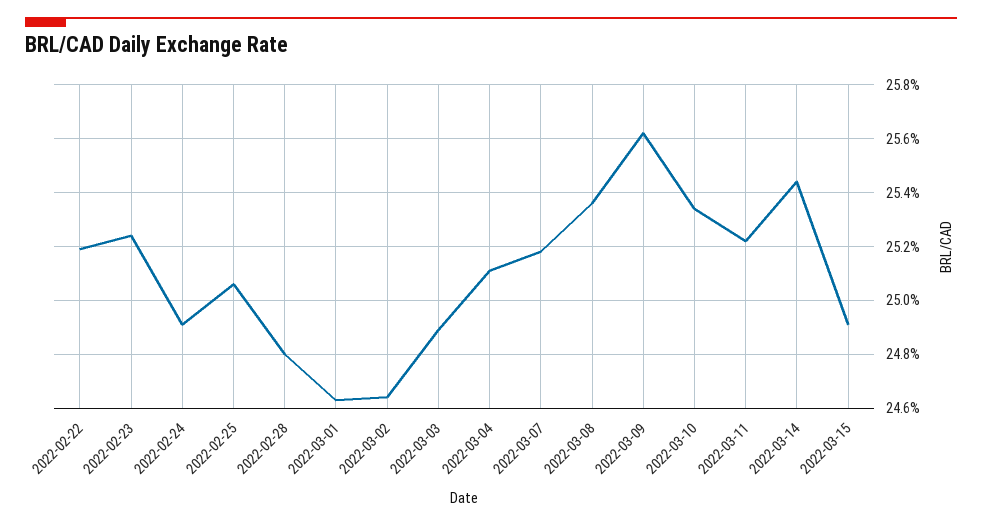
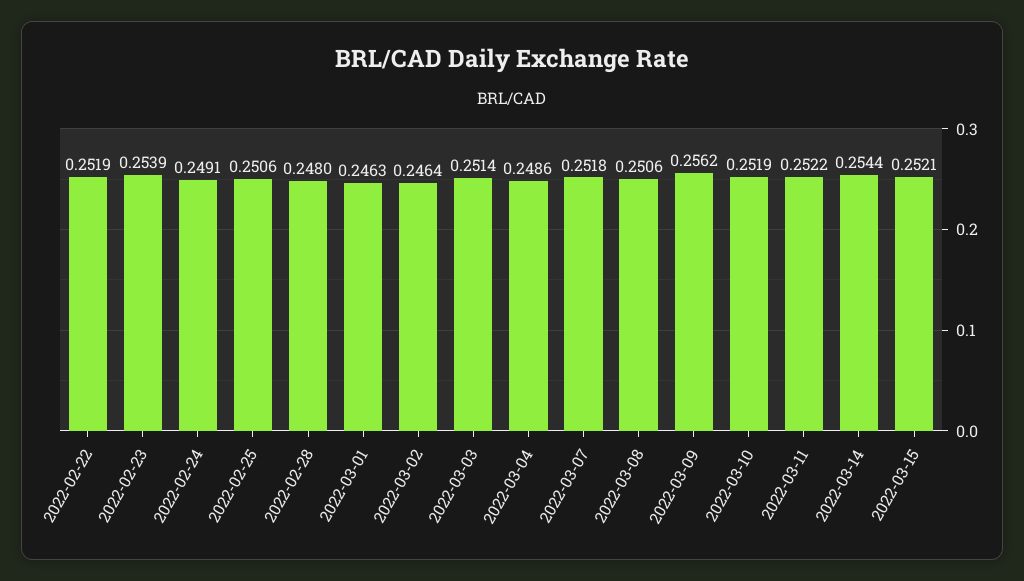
  {
    "2022-02-22": 0.2519,
-   "2022-02-23": 0.2525,
+   "2022-02-23": 0.2539,
    "2022-02-24": 0.2491,
    "2022-02-25": 0.2506,
    "2022-02-28": 0.248,
    "2022-03-01": 0.2463,
    "2022-03-02": 0.2464,
-   "2022-03-03": 0.249,
+   "2022-03-03": 0.2514,
-   "2022-03-04": 0.251,
+   "2022-03-04": 0.2486,
    "2022-03-07": 0.2518,
-   "2022-03-08": 0.2535,
+   "2022-03-08": 0.2506,
    "2022-03-09": 0.2562,
-   "2022-03-10": 0.2535,
+   "2022-03-10": 0.2519,
    "2022-03-11": 0.2522,
    "2022-03-14": 0.2544,
-   "2022-03-15": 0.249
+   "2022-03-15": 0.2521
  }

